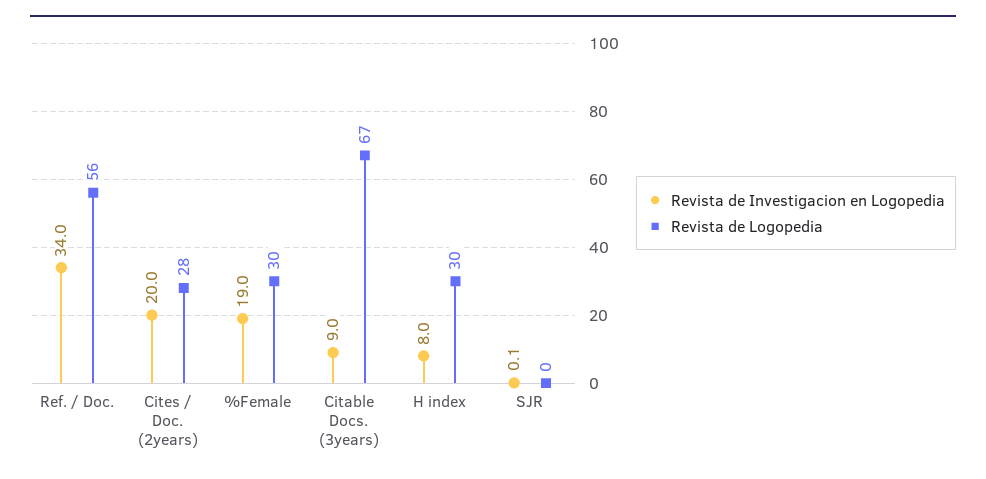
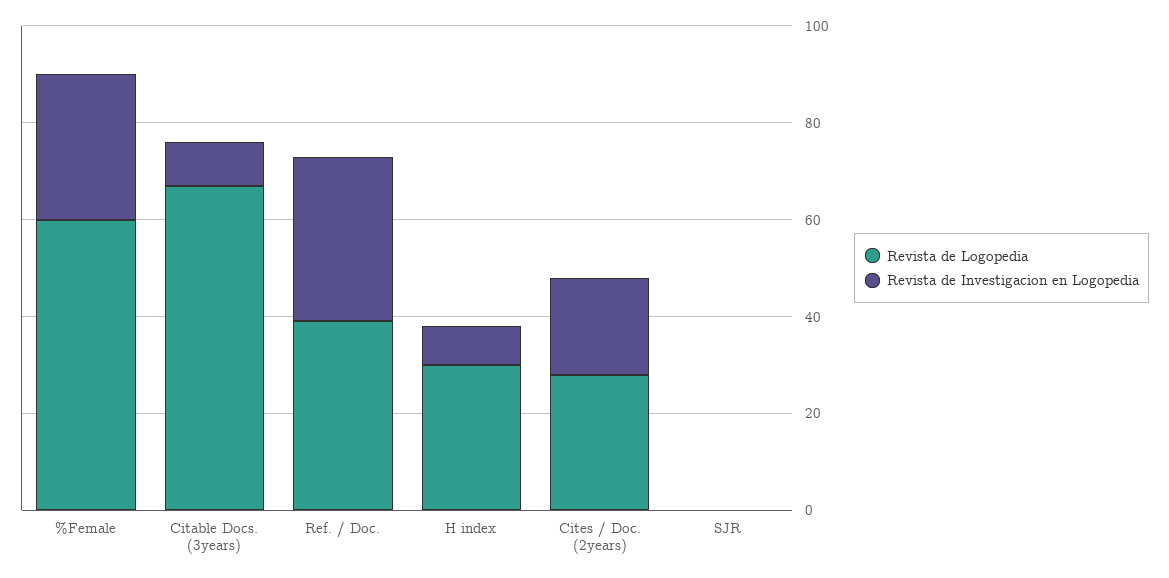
  {
    "Revista de Investigacion en Logopedia": {
      "Ref. / Doc.": 34,
      "Cites / Doc. (2years)": 20,
-     "%Female": 19,
+     "%Female": 30,
      "Citable Docs. (3years)": 9,
      "H index": 8,
      "SJR": 0.1
    },
    "Revista de Logopedia": {
-     "Ref. / Doc.": 56,
+     "Ref. / Doc.": 40,
      "Cites / Doc. (2years)": 28,
-     "%Female": 30,
+     "%Female": 60,
      "Citable Docs. (3years)": 67,
      "H index": 30,
      "SJR": 0
    }
  }

